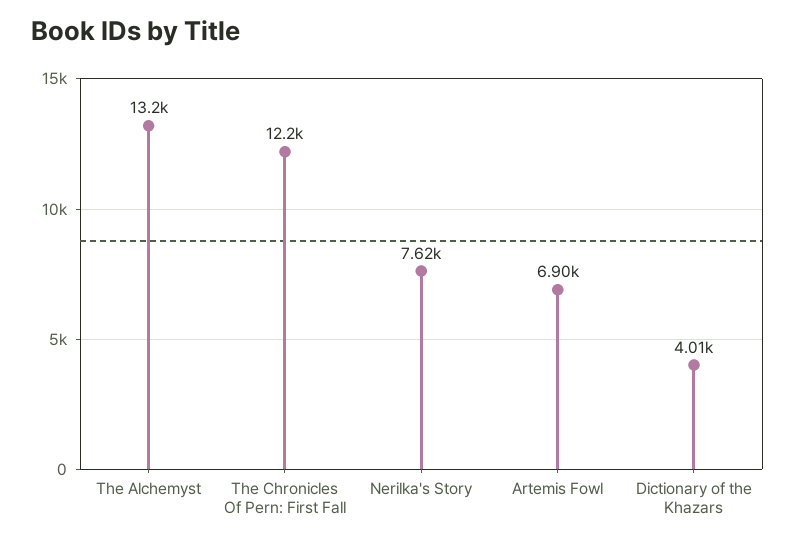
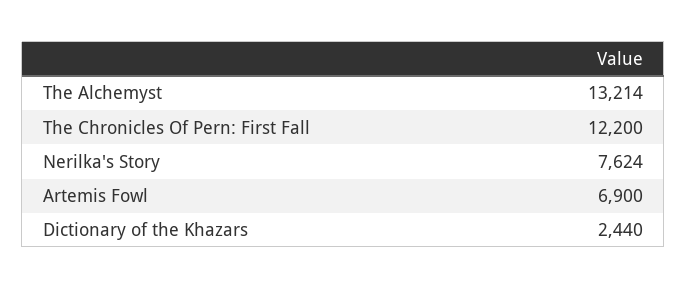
  {
    "The Alchemyst": 13214,
    "The Chronicles Of Pern: First Fall": 12200,
    "Nerilka's Story": 7624,
    "Artemis Fowl": 6900,
-   "Dictionary of the Khazars": 4010
+   "Dictionary of the Khazars": 2440
  }

